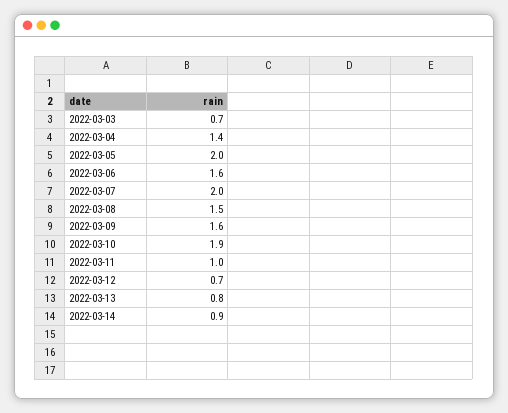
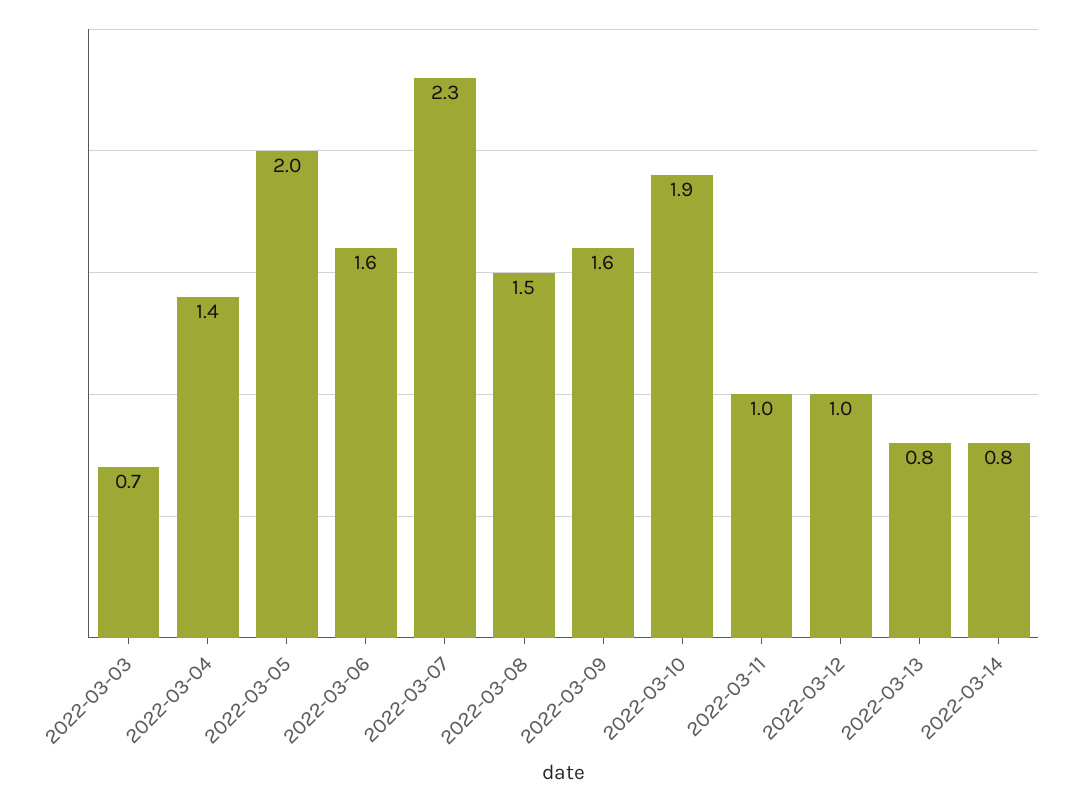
  {
    "2022-03-03": 0.7,
    "2022-03-04": 1.4,
    "2022-03-05": 2,
    "2022-03-06": 1.6,
-   "2022-03-07": 2,
+   "2022-03-07": 2.3,
    "2022-03-08": 1.5,
    "2022-03-09": 1.6,
    "2022-03-10": 1.9,
    "2022-03-11": 1,
-   "2022-03-12": 0.7,
+   "2022-03-12": 1,
    "2022-03-13": 0.8,
-   "2022-03-14": 0.9
+   "2022-03-14": 0.8
  }

